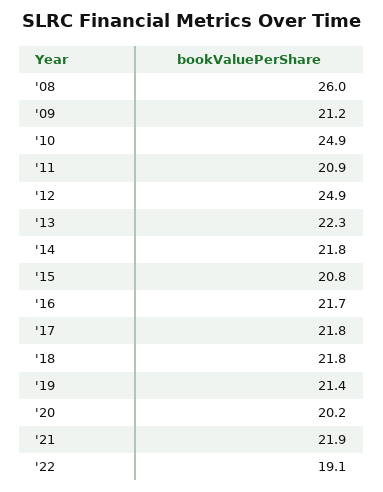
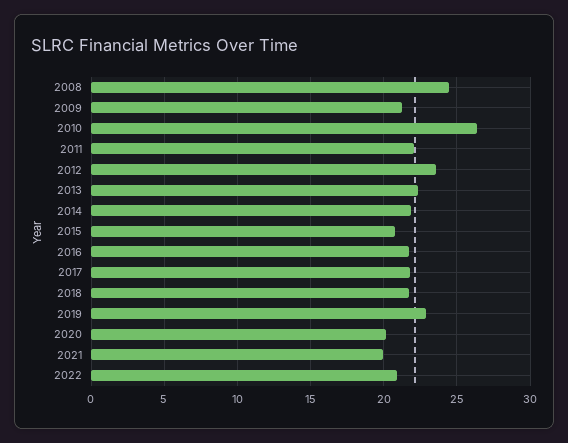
  {
-   "'08": 26,
+   "'08": 24.5,
    "'09": 21.2,
-   "'10": 24.9,
+   "'10": 26.5,
-   "'11": 20.9,
+   "'11": 22,
-   "'12": 24.9,
+   "'12": 23.5,
    "'13": 22.3,
    "'14": 21.8,
    "'15": 20.8,
    "'16": 21.7,
    "'17": 21.8,
    "'18": 21.8,
-   "'19": 21.4,
+   "'19": 23,
    "'20": 20.2,
-   "'21": 21.9,
+   "'21": 20,
-   "'22": 19.1
+   "'22": 21
  }

